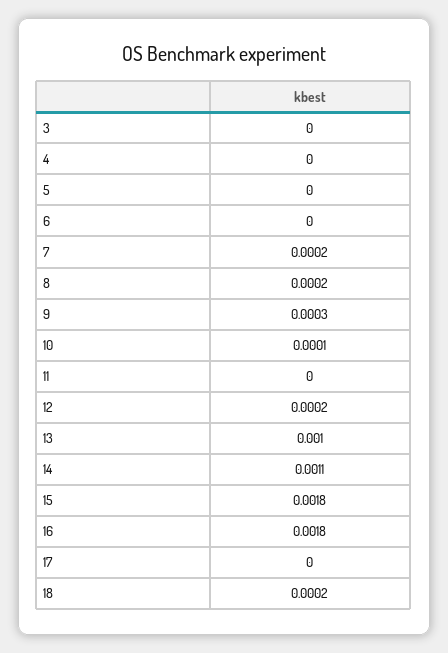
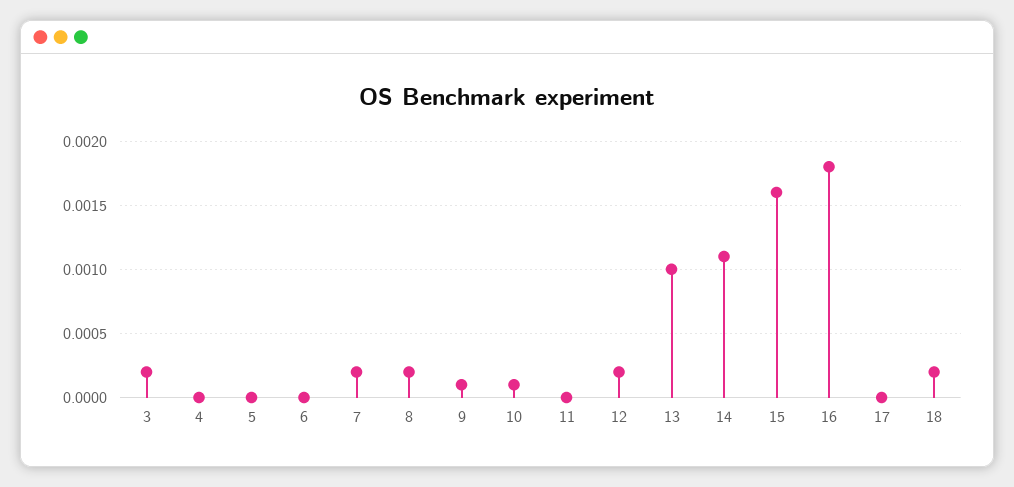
  {
-   "3": 0,
+   "3": 0.0002,
    "4": 0,
    "5": 0,
    "6": 0,
    "7": 0.0002,
    "8": 0.0002,
-   "9": 0.0003,
+   "9": 0.0001,
    "10": 0.0001,
    "11": 0,
    "12": 0.0002,
    "13": 0.001,
    "14": 0.0011,
-   "15": 0.0018,
+   "15": 0.0016,
    "16": 0.0018,
    "17": 0,
    "18": 0.0002
  }

